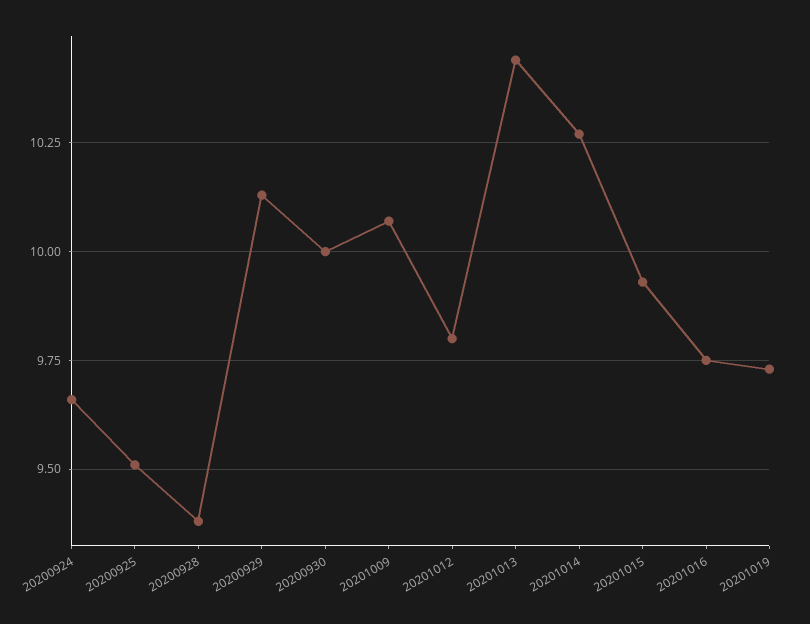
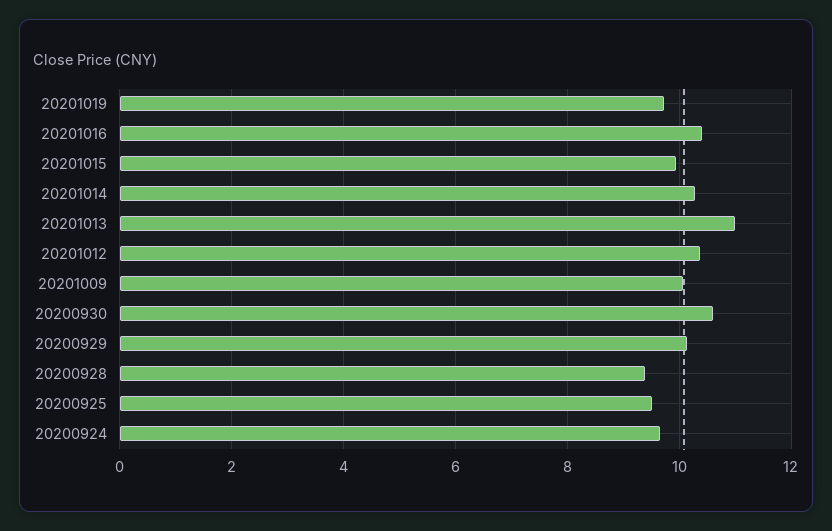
  {
    "20200924": 9.65,
    "20200925": 9.5,
    "20200928": 9.4,
    "20200929": 10.15,
-   "20200930": 10,
+   "20200930": 10.6,
    "20201009": 10.05,
-   "20201012": 9.8,
+   "20201012": 10.4,
-   "20201013": 10.45,
+   "20201013": 11,
    "20201014": 10.25,
    "20201015": 9.95,
-   "20201016": 9.75,
+   "20201016": 10.4,
    "20201019": 9.75
  }

